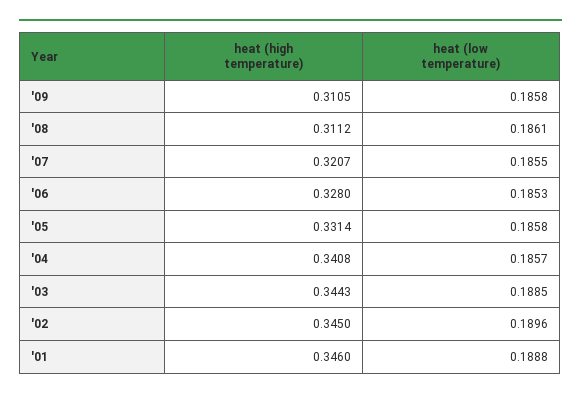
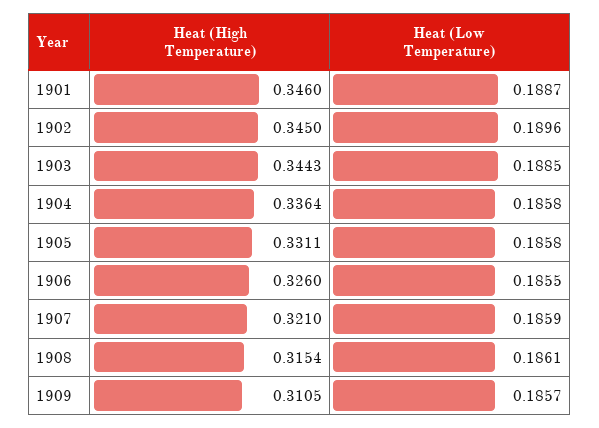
  {
    "heat (high temperature)": {
      "'09": 0.3105,
-     "'08": 0.3112,
+     "'08": 0.3154,
-     "'07": 0.3207,
+     "'07": 0.321,
-     "'06": 0.328,
+     "'06": 0.326,
-     "'05": 0.3314,
+     "'05": 0.3311,
-     "'04": 0.3408,
+     "'04": 0.3364,
      "'03": 0.3443,
      "'02": 0.345,
      "'01": 0.346
    },
    "heat (low temperature)": {
-     "'09": 0.1858,
+     "'09": 0.1857,
      "'08": 0.1861,
-     "'07": 0.1855,
+     "'07": 0.1859,
-     "'06": 0.1853,
+     "'06": 0.1855,
      "'05": 0.1858,
-     "'04": 0.1857,
+     "'04": 0.1858,
      "'03": 0.1885,
      "'02": 0.1896,
-     "'01": 0.1888
+     "'01": 0.1887
    }
  }

